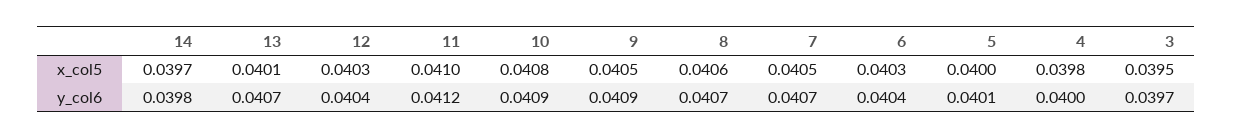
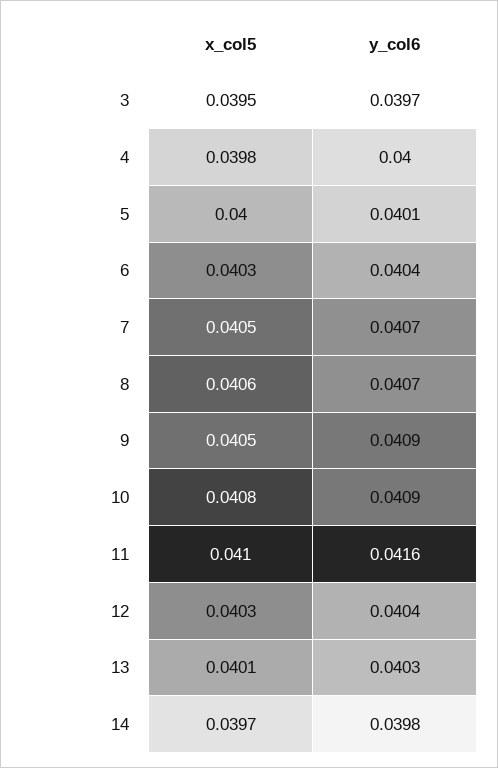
  {
    "14": {
      "x_col5": 0.0397,
      "y_col6": 0.0398
    },
    "13": {
      "x_col5": 0.0401,
-     "y_col6": 0.0407
+     "y_col6": 0.0403
    },
    "12": {
      "x_col5": 0.0403,
      "y_col6": 0.0404
    },
    "11": {
      "x_col5": 0.041,
-     "y_col6": 0.0412
+     "y_col6": 0.0416
    },
    "10": {
      "x_col5": 0.0408,
      "y_col6": 0.0409
    },
    "9": {
      "x_col5": 0.0405,
      "y_col6": 0.0409
    },
    "8": {
      "x_col5": 0.0406,
      "y_col6": 0.0407
    },
    "7": {
      "x_col5": 0.0405,
      "y_col6": 0.0407
    },
    "6": {
      "x_col5": 0.0403,
      "y_col6": 0.0404
    },
    "5": {
      "x_col5": 0.04,
      "y_col6": 0.0401
    },
    "4": {
      "x_col5": 0.0398,
      "y_col6": 0.04
    },
    "3": {
      "x_col5": 0.0395,
      "y_col6": 0.0397
    }
  }

